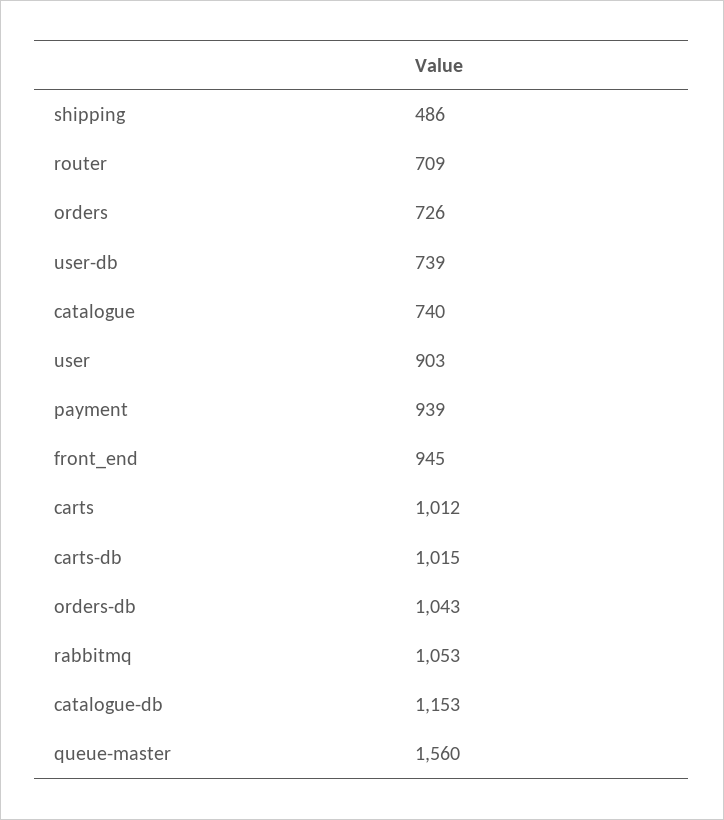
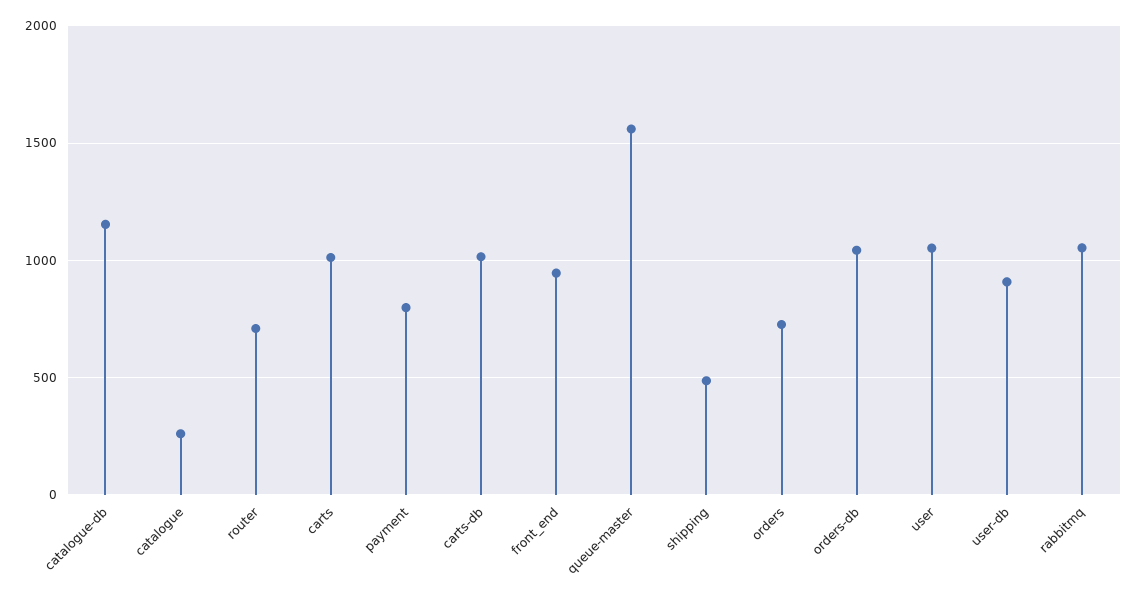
  {
    "shipping": 486,
    "router": 709,
    "orders": 726,
-   "user-db": 739,
+   "user-db": 900,
-   "catalogue": 740,
+   "catalogue": 250,
-   "user": 903,
+   "user": 1050,
-   "payment": 939,
+   "payment": 800,
    "front_end": 945,
    "carts": 1012,
    "carts-db": 1015,
    "orders-db": 1043,
    "rabbitmq": 1053,
    "catalogue-db": 1153,
    "queue-master": 1560
  }

